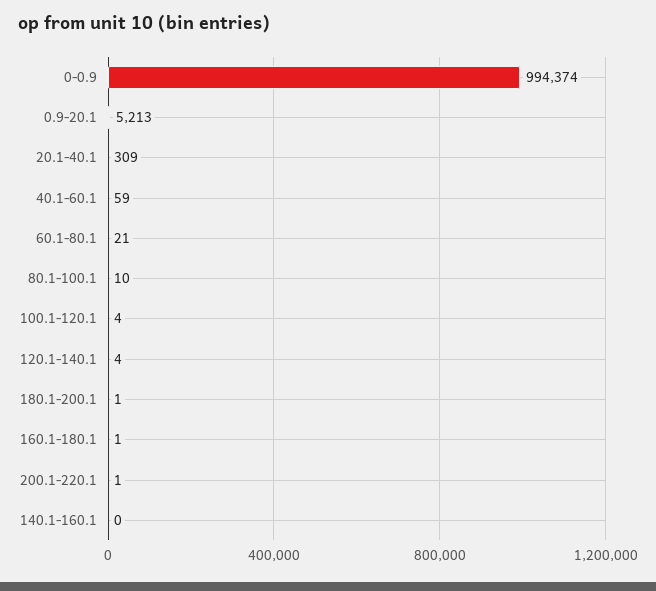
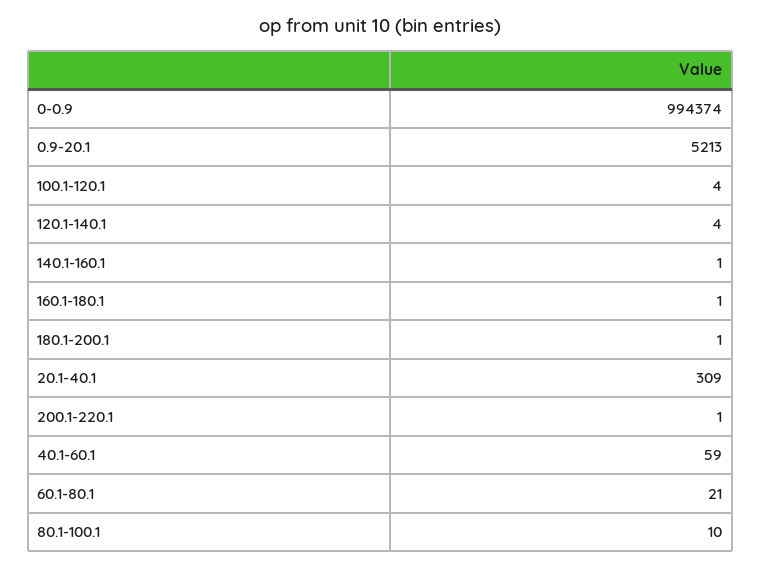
  {
    "0-0.9": 994374,
    "0.9-20.1": 5213,
    "20.1-40.1": 309,
    "40.1-60.1": 59,
    "60.1-80.1": 21,
    "80.1-100.1": 10,
    "100.1-120.1": 4,
    "120.1-140.1": 4,
    "180.1-200.1": 1,
    "160.1-180.1": 1,
    "200.1-220.1": 1,
-   "140.1-160.1": 0
+   "140.1-160.1": 1
  }

